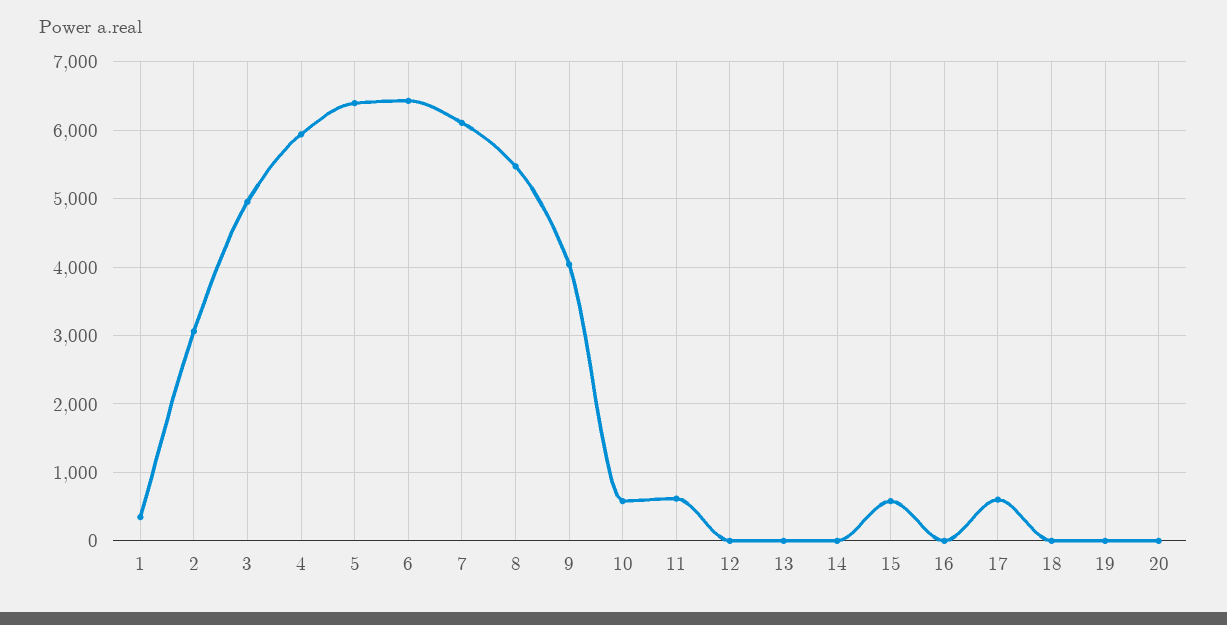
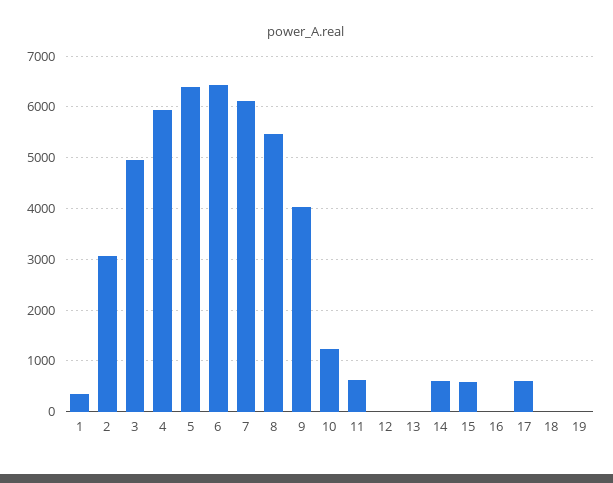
  {
    "1": 300,
    "2": 3100,
    "3": 5000,
    "4": 5900,
    "5": 6400,
    "6": 6400,
    "7": 6100,
    "8": 5500,
    "9": 4000,
-   "10": 600,
+   "10": 1200,
    "11": 600,
    "12": 0,
    "13": 0,
-   "14": 0,
+   "14": 600,
    "15": 600,
    "16": 0,
    "17": 600,
    "18": 0,
-   "19": 0,
+   "19": 0
-   "20": 0
  }

